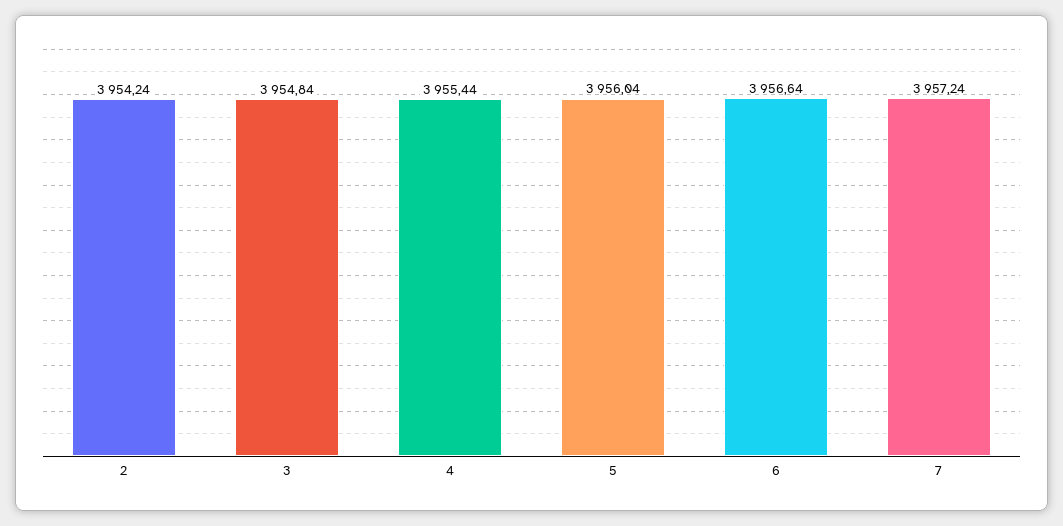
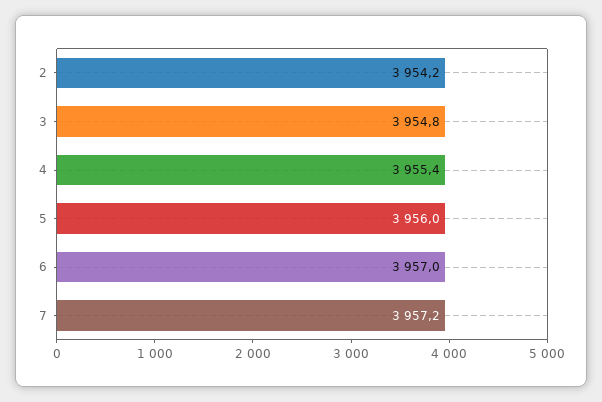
  {
    "2": 3954.24,
    "3": 3954.84,
    "4": 3955.44,
    "5": 3956.04,
-   "6": 3956.64,
+   "6": 3957,
    "7": 3957.24
  }

